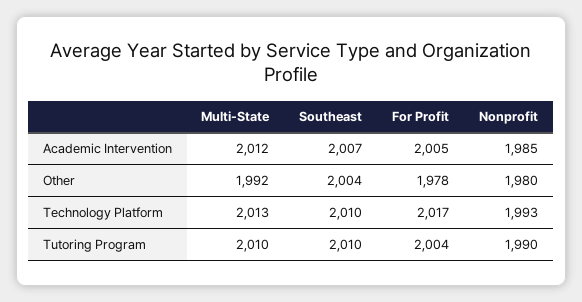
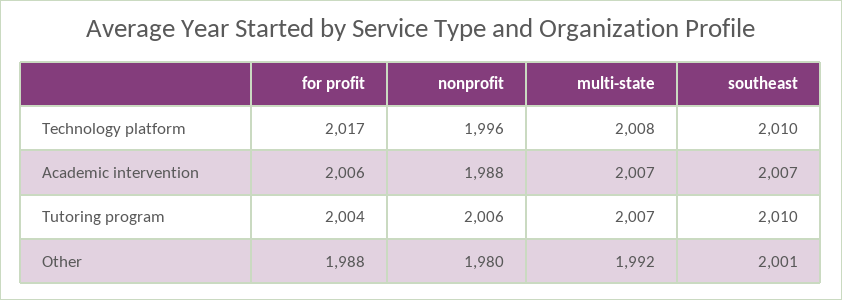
  {
    "Multi-State": {
-     "Academic Intervention": 2012,
+     "Academic Intervention": 2007,
      "Other": 1992,
-     "Technology Platform": 2013,
+     "Technology Platform": 2008,
-     "Tutoring Program": 2010
+     "Tutoring Program": 2007
    },
    "Southeast": {
      "Academic Intervention": 2007,
-     "Other": 2004,
+     "Other": 2001,
      "Technology Platform": 2010,
      "Tutoring Program": 2010
    },
    "For Profit": {
-     "Academic Intervention": 2005,
+     "Academic Intervention": 2006,
-     "Other": 1978,
+     "Other": 1988,
      "Technology Platform": 2017,
      "Tutoring Program": 2004
    },
    "Nonprofit": {
-     "Academic Intervention": 1985,
+     "Academic Intervention": 1988,
      "Other": 1980,
-     "Technology Platform": 1993,
+     "Technology Platform": 1996,
-     "Tutoring Program": 1990
+     "Tutoring Program": 2006
    }
  }

